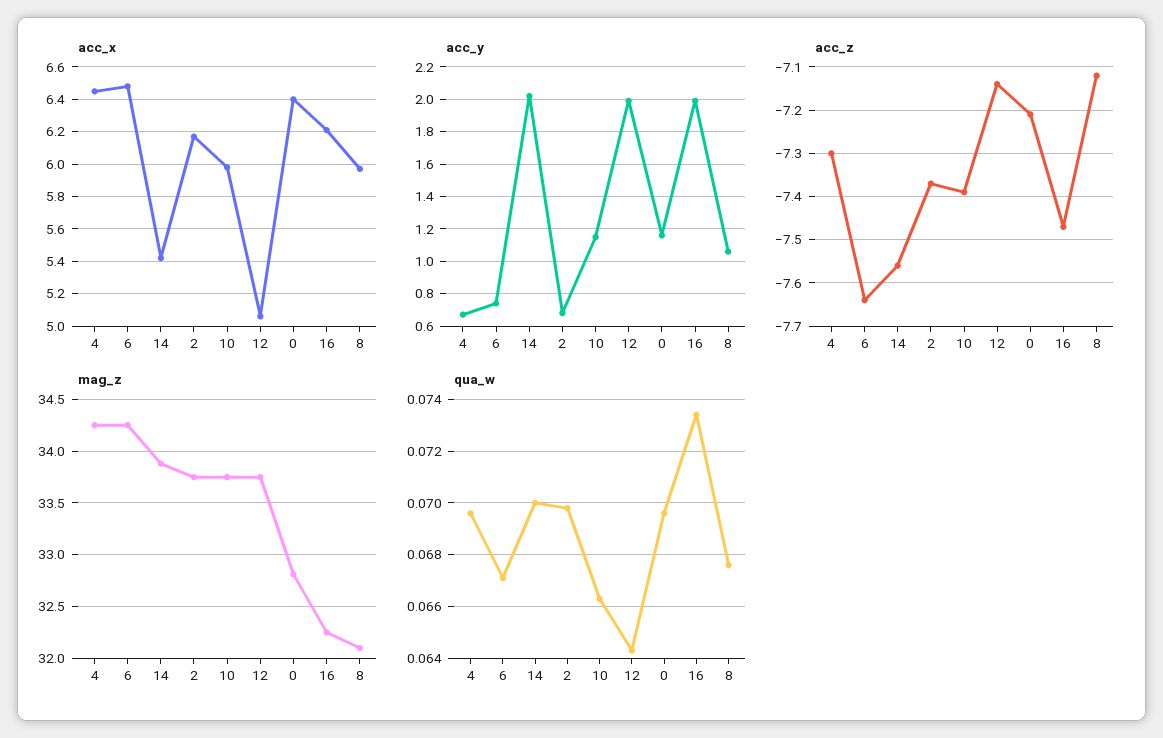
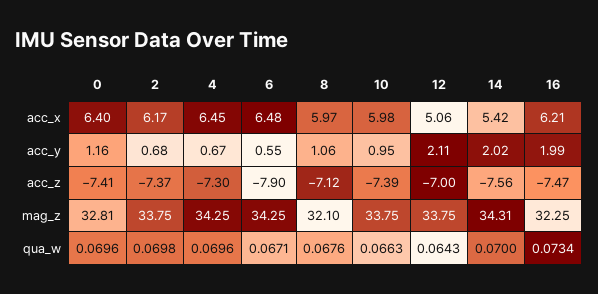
  {
    "acc_x": {
      "4": 6.45,
      "6": 6.48,
      "14": 5.42,
      "2": 6.17,
      "10": 5.98,
      "12": 5.06,
      "0": 6.4,
      "16": 6.21,
      "8": 5.97
    },
    "acc_y": {
      "4": 0.67,
-     "6": 0.75,
+     "6": 0.55,
      "14": 2.02,
      "2": 0.68,
-     "10": 1.15,
+     "10": 0.95,
-     "12": 2,
+     "12": 2.11,
      "0": 1.16,
      "16": 1.99,
      "8": 1.06
    },
    "acc_z": {
      "4": -7.3,
-     "6": -7.65,
+     "6": -7.9,
      "14": -7.56,
      "2": -7.37,
      "10": -7.39,
-     "12": -7.15,
+     "12": -7,
-     "0": -7.2,
+     "0": -7.41,
      "16": -7.47,
      "8": -7.12
    },
    "mag_z": {
      "4": 34.25,
      "6": 34.25,
-     "14": 33.9,
+     "14": 34.31,
      "2": 33.75,
      "10": 33.75,
      "12": 33.75,
      "0": 32.81,
      "16": 32.25,
      "8": 32.1
    },
    "qua_w": {
      "4": 0.0696,
      "6": 0.0671,
      "14": 0.07,
      "2": 0.0698,
      "10": 0.0663,
      "12": 0.0643,
      "0": 0.0696,
      "16": 0.0734,
      "8": 0.0676
    }
  }

